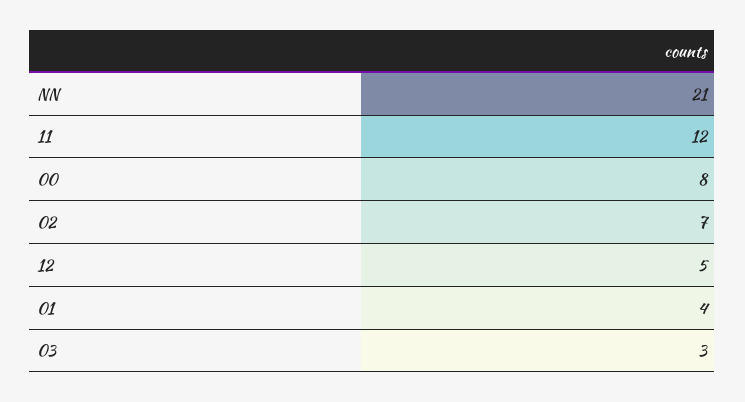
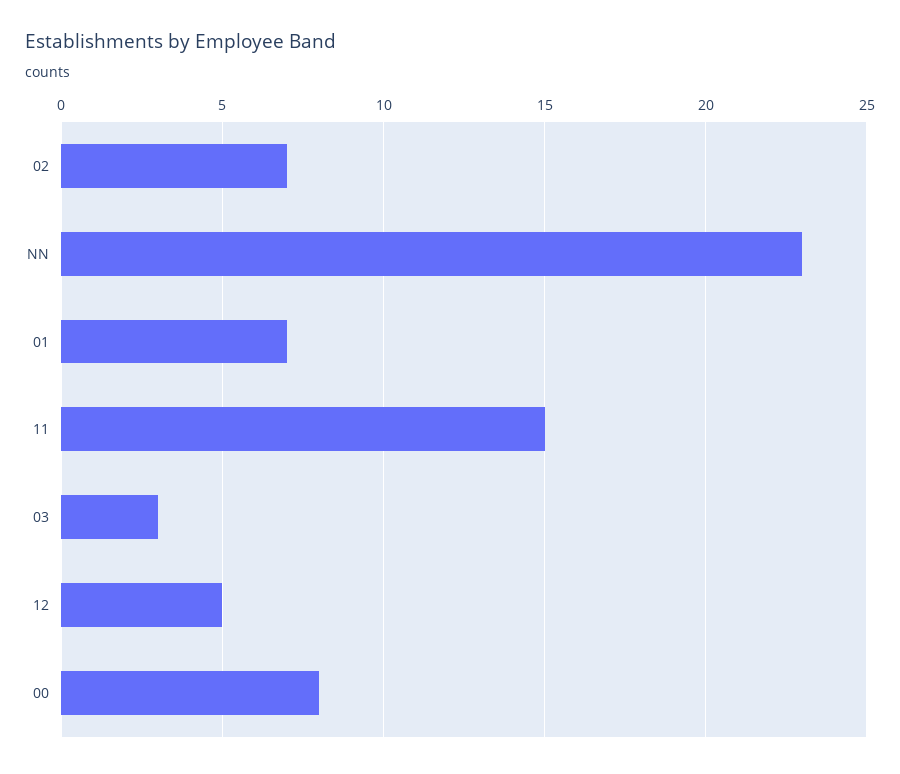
  {
-   "NN": 21,
+   "NN": 23,
-   "11": 12,
+   "11": 15,
    "00": 8,
    "02": 7,
    "12": 5,
-   "01": 4,
+   "01": 7,
    "03": 3
  }

